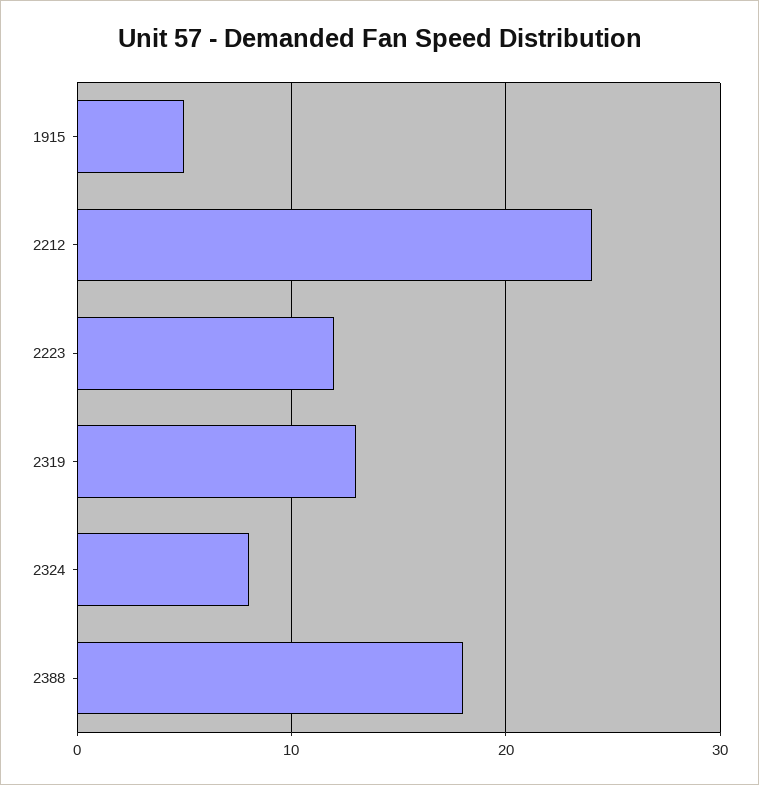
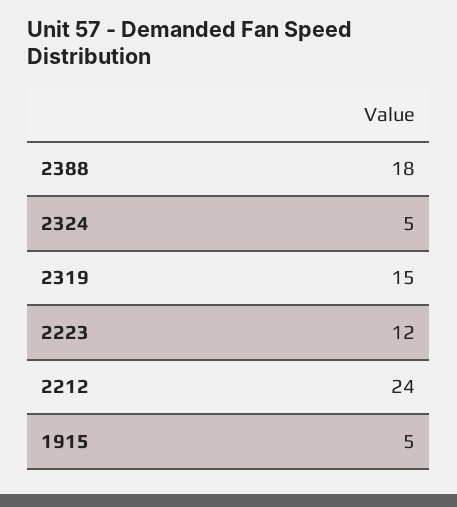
  {
    "1915": 5,
    "2212": 24,
    "2223": 12,
-   "2319": 13,
+   "2319": 15,
-   "2324": 8,
+   "2324": 5,
    "2388": 18
  }

